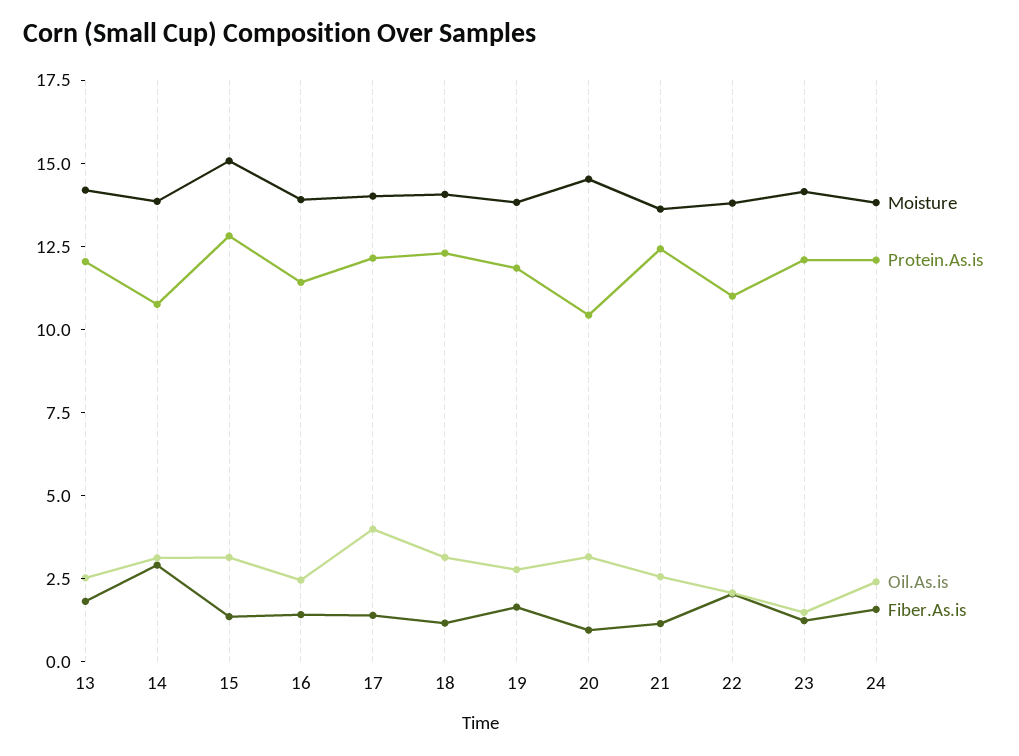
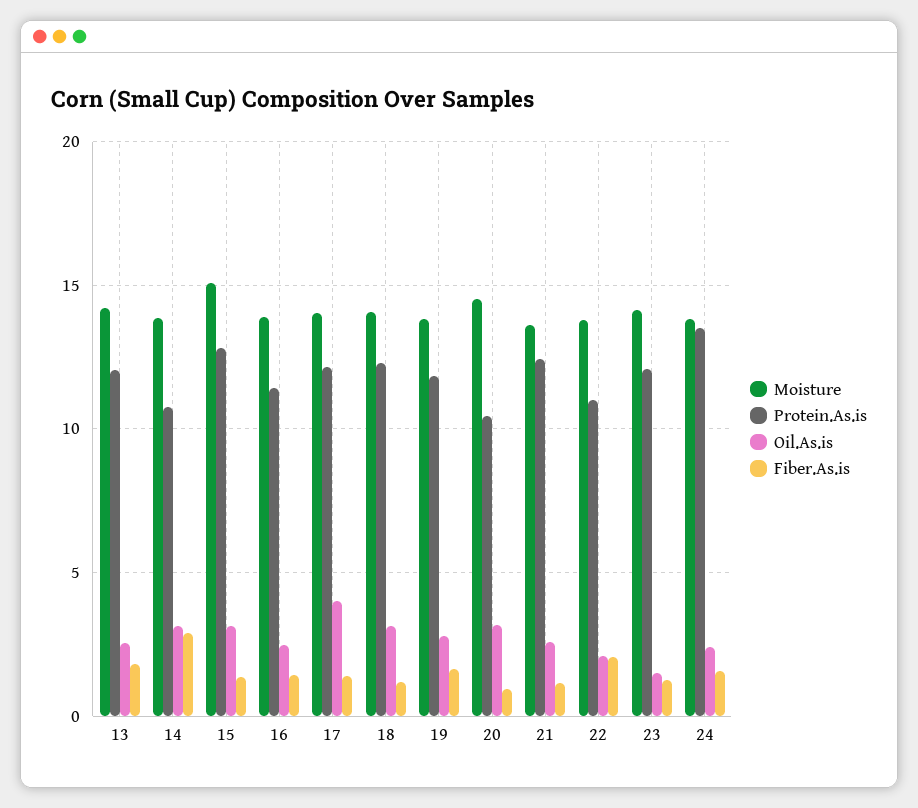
  {
    "Moisture": {
      "13": 14,
      "14": 14,
      "15": 15,
      "16": 14,
      "17": 14,
      "18": 14,
      "19": 14,
      "20": 14.5,
      "21": 13.5,
      "22": 14,
      "23": 14,
      "24": 14
    },
    "Protein.As.is": {
      "13": 12,
      "14": 11,
      "15": 13,
      "16": 11.5,
      "17": 12,
      "18": 12.5,
      "19": 12,
      "20": 10.5,
      "21": 12.5,
      "22": 11,
      "23": 12,
-     "24": 12
+     "24": 13.5
    },
    "Oil.As.is": {
      "13": 2.5,
      "14": 3,
      "15": 3,
      "16": 2.5,
      "17": 4,
      "18": 3,
      "19": 3,
      "20": 3,
      "21": 2.5,
      "22": 2,
      "23": 1.5,
      "24": 2.5
    },
    "Fiber.As.is": {
      "13": 2,
      "14": 3,
      "15": 1.5,
      "16": 1.5,
      "17": 1.5,
      "18": 1,
      "19": 1.5,
      "20": 1,
      "21": 1,
      "22": 2,
      "23": 1,
      "24": 1.5
    }
  }

